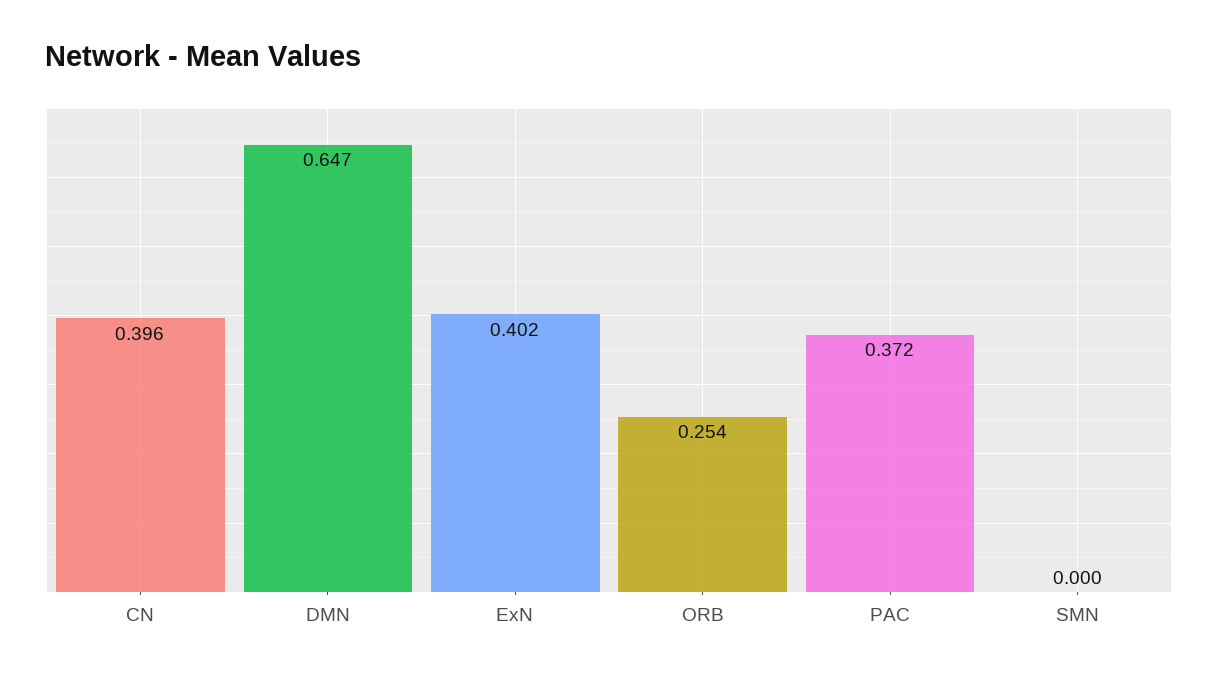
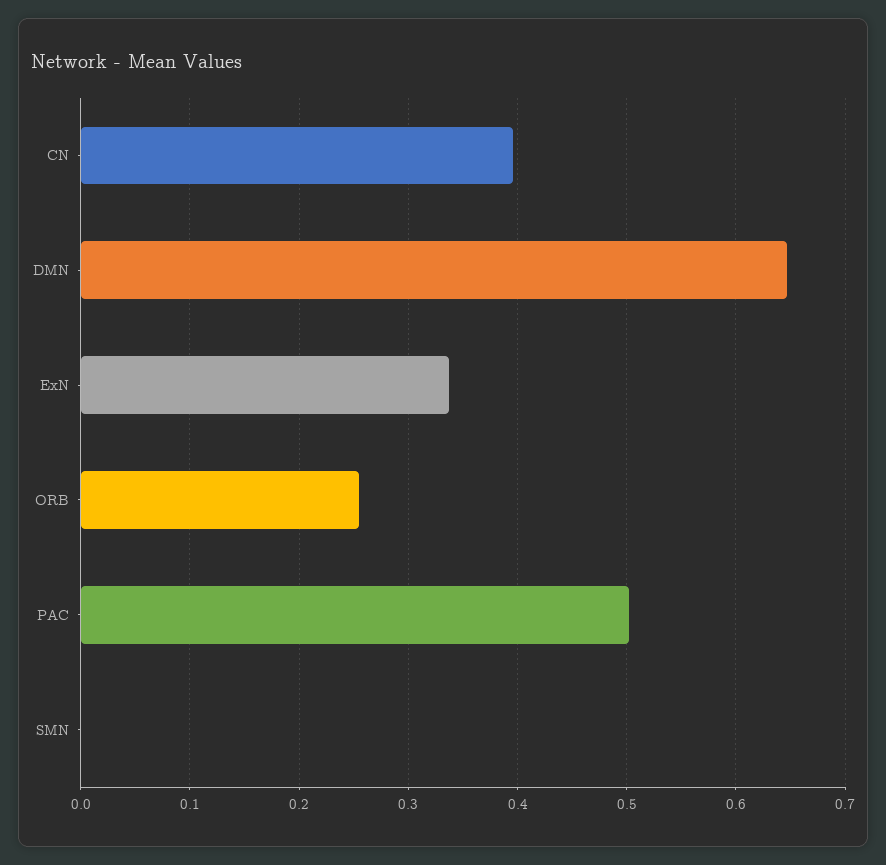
  {
    "CN": 0.396,
    "DMN": 0.647,
-   "ExN": 0.402,
+   "ExN": 0.34,
    "ORB": 0.254,
-   "PAC": 0.372,
+   "PAC": 0.5,
    "SMN": 0
  }

